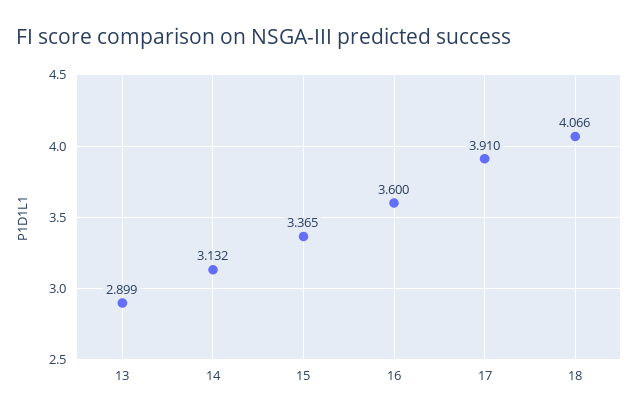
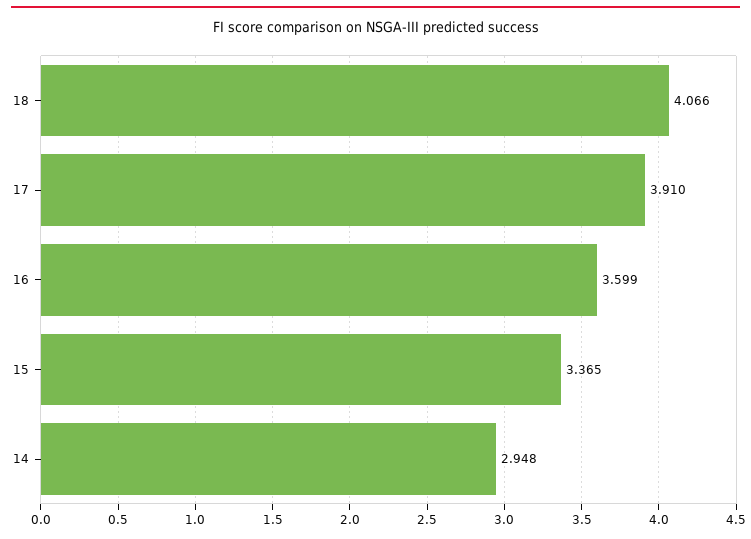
  {
-   "13": 2.899,
-   "14": 3.132,
+   "14": 2.948,
    "15": 3.365,
-   "16": 3.6,
+   "16": 3.599,
    "17": 3.91,
    "18": 4.066
  }

